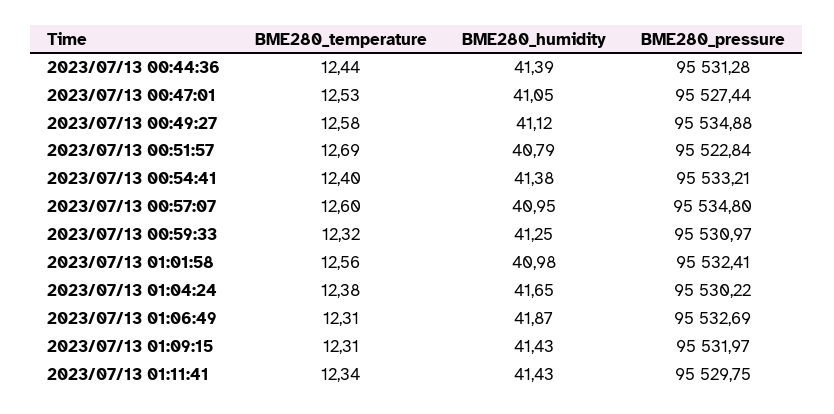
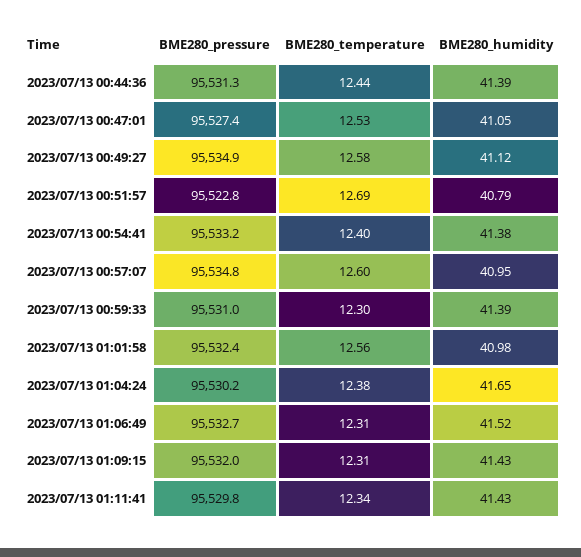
  {
    "BME280_temperature": {
      "2023/07/13 00:44:36": 12.44,
      "2023/07/13 00:47:01": 12.53,
      "2023/07/13 00:49:27": 12.58,
      "2023/07/13 00:51:57": 12.69,
      "2023/07/13 00:54:41": 12.4,
      "2023/07/13 00:57:07": 12.6,
-     "2023/07/13 00:59:33": 12.32,
+     "2023/07/13 00:59:33": 12.3,
      "2023/07/13 01:01:58": 12.56,
      "2023/07/13 01:04:24": 12.38,
      "2023/07/13 01:06:49": 12.31,
      "2023/07/13 01:09:15": 12.31,
      "2023/07/13 01:11:41": 12.34
    },
    "BME280_humidity": {
      "2023/07/13 00:44:36": 41.39,
      "2023/07/13 00:47:01": 41.05,
      "2023/07/13 00:49:27": 41.12,
      "2023/07/13 00:51:57": 40.79,
      "2023/07/13 00:54:41": 41.38,
      "2023/07/13 00:57:07": 40.95,
-     "2023/07/13 00:59:33": 41.25,
+     "2023/07/13 00:59:33": 41.39,
      "2023/07/13 01:01:58": 40.98,
      "2023/07/13 01:04:24": 41.65,
-     "2023/07/13 01:06:49": 41.87,
+     "2023/07/13 01:06:49": 41.52,
      "2023/07/13 01:09:15": 41.43,
      "2023/07/13 01:11:41": 41.43
    },
    "BME280_pressure": {
      "2023/07/13 00:44:36": 95531.28,
      "2023/07/13 00:47:01": 95527.44,
      "2023/07/13 00:49:27": 95534.88,
      "2023/07/13 00:51:57": 95522.84,
      "2023/07/13 00:54:41": 95533.21,
      "2023/07/13 00:57:07": 95534.8,
      "2023/07/13 00:59:33": 95530.97,
      "2023/07/13 01:01:58": 95532.41,
      "2023/07/13 01:04:24": 95530.22,
      "2023/07/13 01:06:49": 95532.69,
      "2023/07/13 01:09:15": 95531.97,
      "2023/07/13 01:11:41": 95529.75
    }
  }

